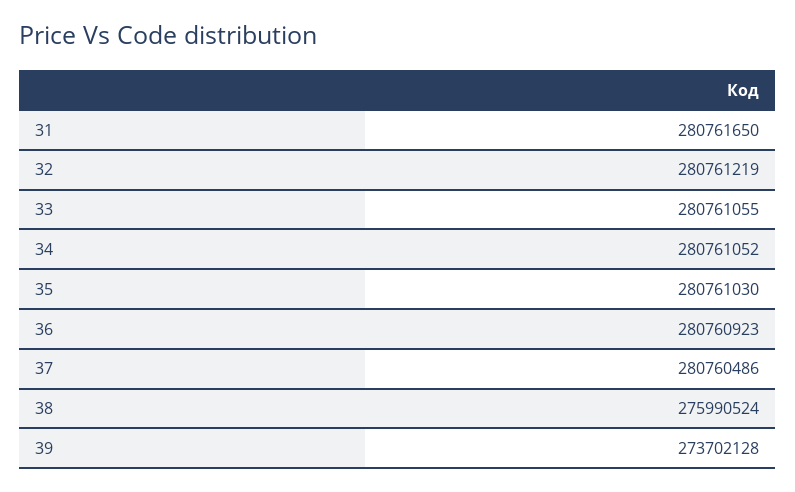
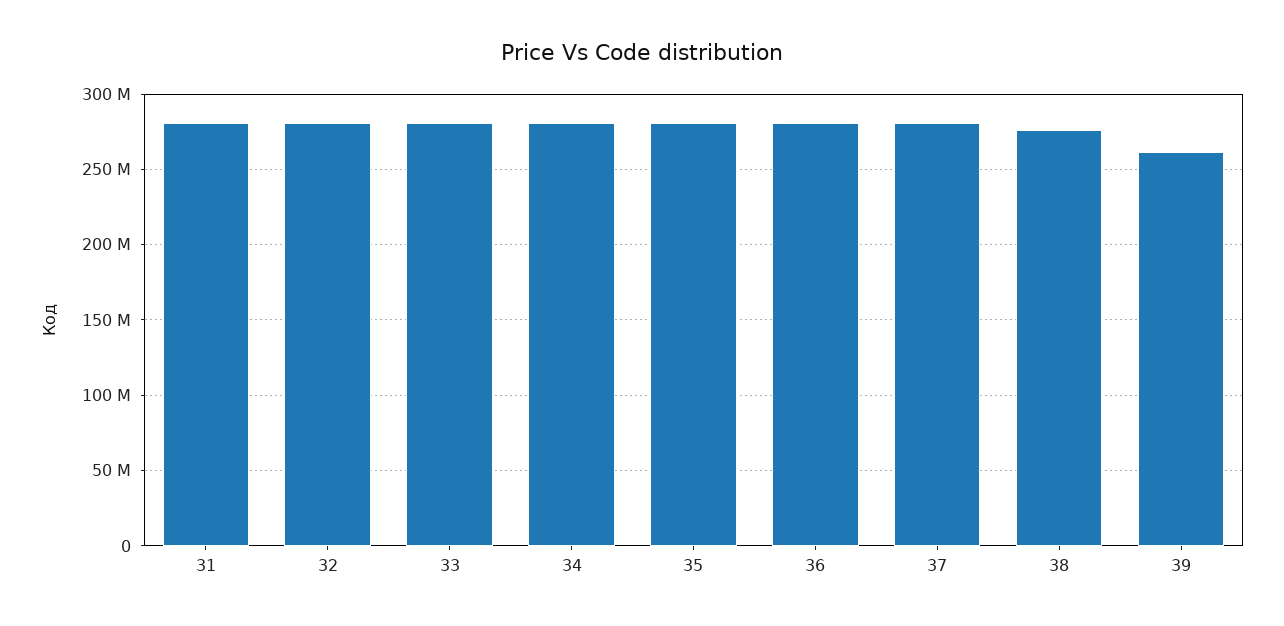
  {
    "31": 280761650,
    "32": 280761219,
    "33": 280761055,
    "34": 280761052,
    "35": 280761030,
    "36": 280760923,
    "37": 280760486,
    "38": 275990524,
-   "39": 273702128
+   "39": 260000000
  }

